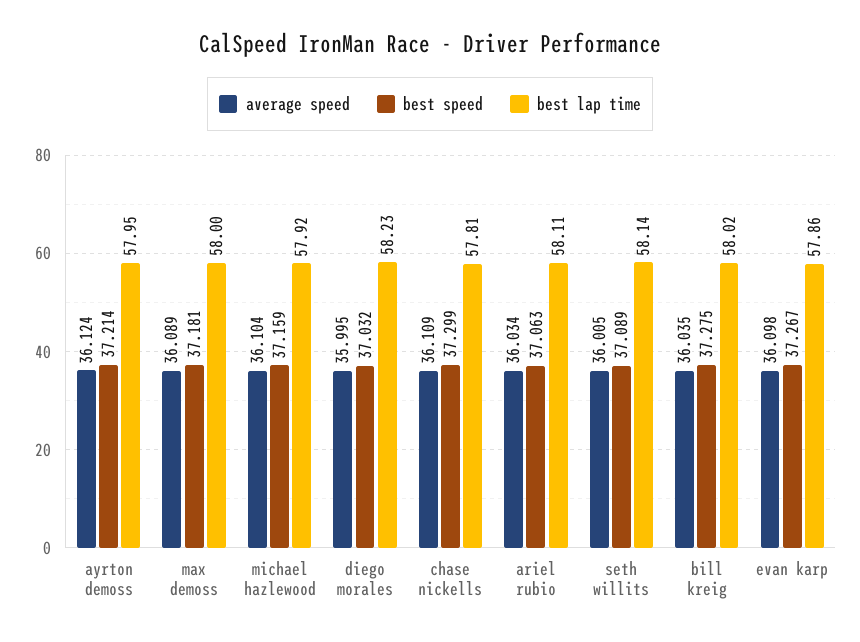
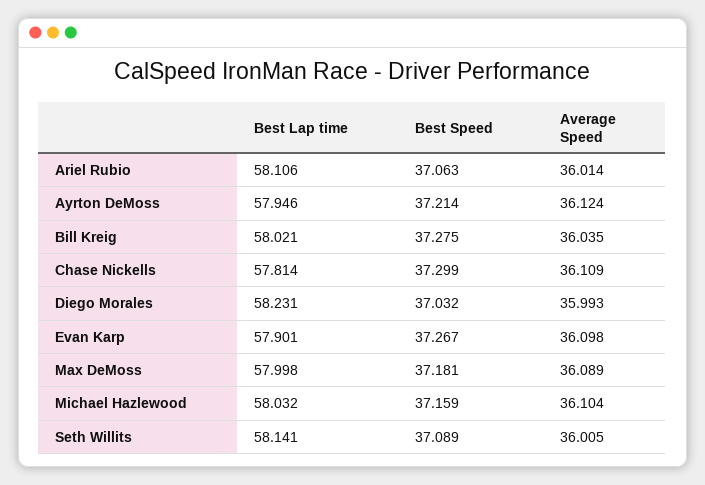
  {
    "average speed": {
      "ayrton demoss": 36.124,
      "max demoss": 36.089,
      "michael hazlewood": 36.104,
-     "diego morales": 35.995,
+     "diego morales": 35.993,
      "chase nickells": 36.109,
-     "ariel rubio": 36.034,
+     "ariel rubio": 36.014,
      "seth willits": 36.005,
      "bill kreig": 36.035,
      "evan karp": 36.098
    },
    "best speed": {
      "ayrton demoss": 37.214,
      "max demoss": 37.181,
      "michael hazlewood": 37.159,
      "diego morales": 37.032,
      "chase nickells": 37.299,
      "ariel rubio": 37.063,
      "seth willits": 37.089,
      "bill kreig": 37.275,
      "evan karp": 37.267
    },
    "best lap time": {
      "ayrton demoss": 57.946,
      "max demoss": 57.998,
-     "michael hazlewood": 57.92,
+     "michael hazlewood": 58.032,
      "diego morales": 58.231,
      "chase nickells": 57.814,
      "ariel rubio": 58.106,
      "seth willits": 58.141,
      "bill kreig": 58.021,
-     "evan karp": 57.86
+     "evan karp": 57.901
    }
  }

